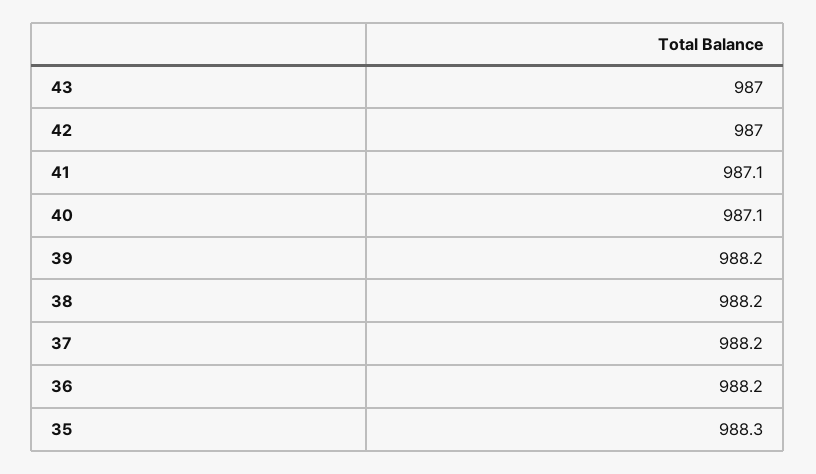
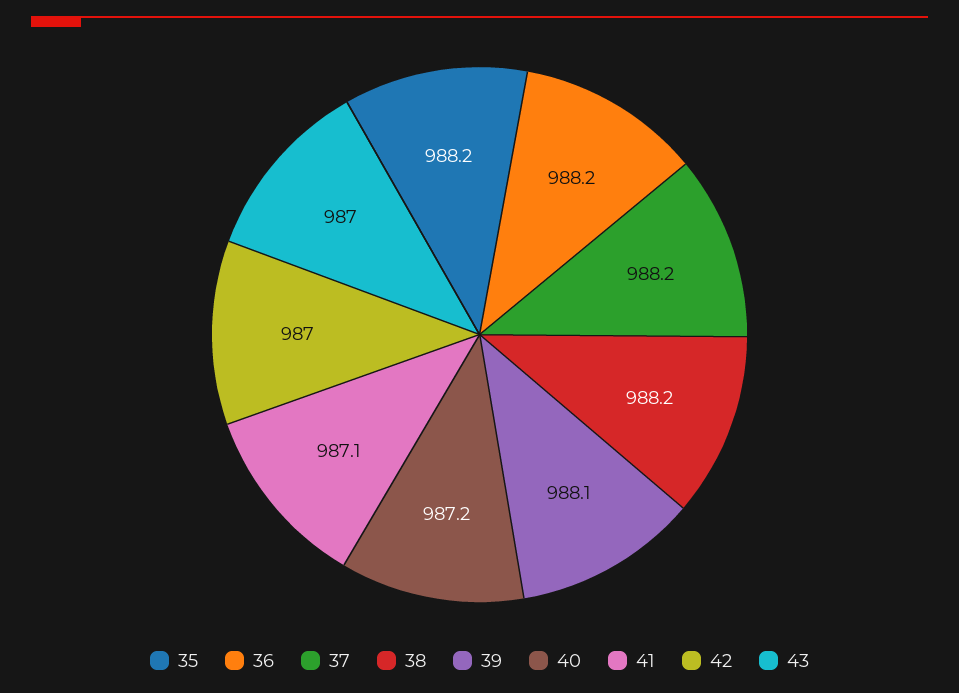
  {
    "43": 987,
    "42": 987,
    "41": 987.1,
-   "40": 987.1,
+   "40": 987.2,
-   "39": 988.2,
+   "39": 988.1,
    "38": 988.2,
    "37": 988.2,
    "36": 988.2,
-   "35": 988.3
+   "35": 988.2
  }

